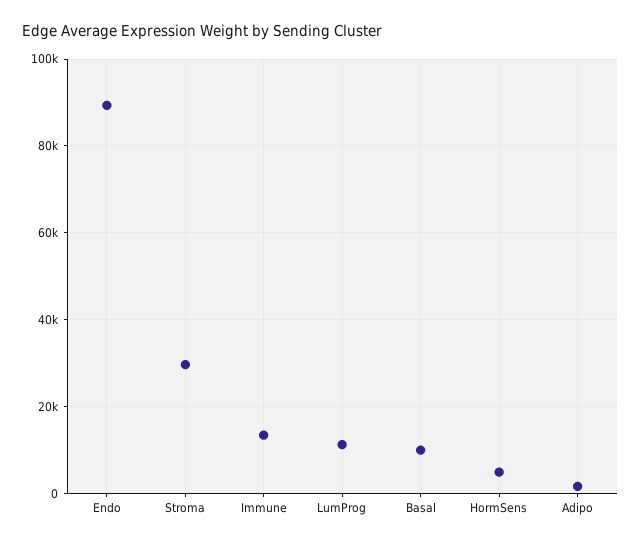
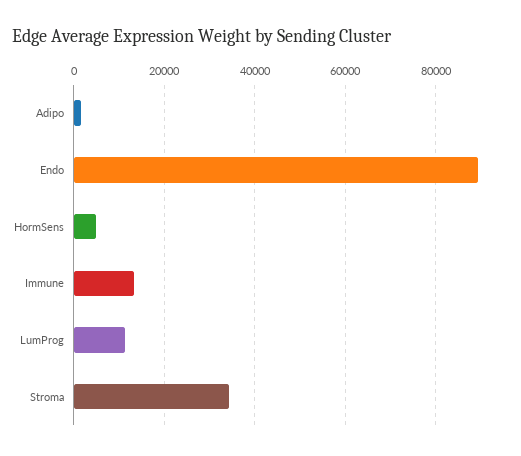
  {
    "Endo": 90000,
-   "Stroma": 30000,
+   "Stroma": 34000,
    "Immune": 14000,
    "LumProg": 12000,
-   "Basal": 10000,
    "HormSens": 4000,
    "Adipo": 2000
  }

